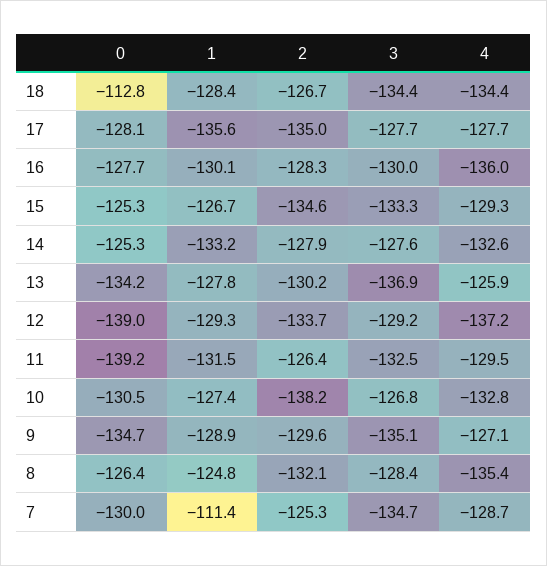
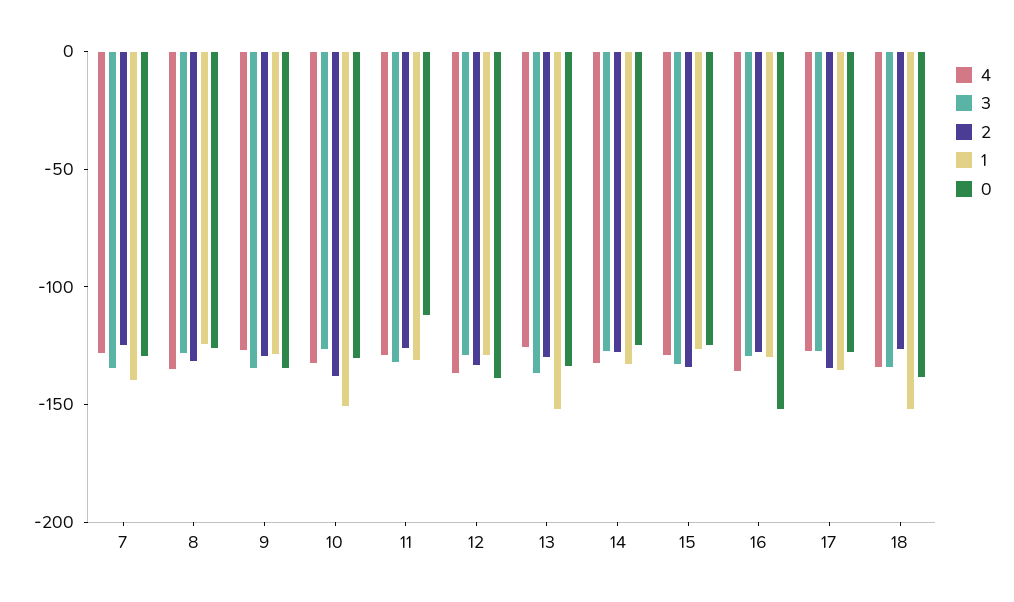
  {
    "0": {
-     "18": -112.8,
+     "18": -140,
      "17": -128.1,
-     "16": -127.7,
+     "16": -150,
      "15": -125.3,
      "14": -125.3,
      "13": -134.2,
      "12": -139,
-     "11": -139.2,
+     "11": -110,
      "10": -130.5,
      "9": -134.7,
      "8": -126.4,
      "7": -130
    },
    "1": {
-     "18": -128.4,
+     "18": -150,
      "17": -135.6,
      "16": -130.1,
      "15": -126.7,
      "14": -133.2,
-     "13": -127.8,
+     "13": -150,
      "12": -129.3,
      "11": -131.5,
-     "10": -127.4,
+     "10": -150,
      "9": -128.9,
      "8": -124.8,
-     "7": -111.4
+     "7": -140
    },
    "2": {
      "18": -126.7,
      "17": -135,
      "16": -128.3,
      "15": -134.6,
      "14": -127.9,
      "13": -130.2,
      "12": -133.7,
      "11": -126.4,
      "10": -138.2,
      "9": -129.6,
      "8": -132.1,
      "7": -125.3
    },
    "3": {
      "18": -134.4,
      "17": -127.7,
      "16": -130,
      "15": -133.3,
      "14": -127.6,
      "13": -136.9,
      "12": -129.2,
      "11": -132.5,
      "10": -126.8,
      "9": -135.1,
      "8": -128.4,
      "7": -134.7
    },
    "4": {
      "18": -134.4,
      "17": -127.7,
      "16": -136,
      "15": -129.3,
      "14": -132.6,
      "13": -125.9,
      "12": -137.2,
      "11": -129.5,
      "10": -132.8,
      "9": -127.1,
      "8": -135.4,
      "7": -128.7
    }
  }

